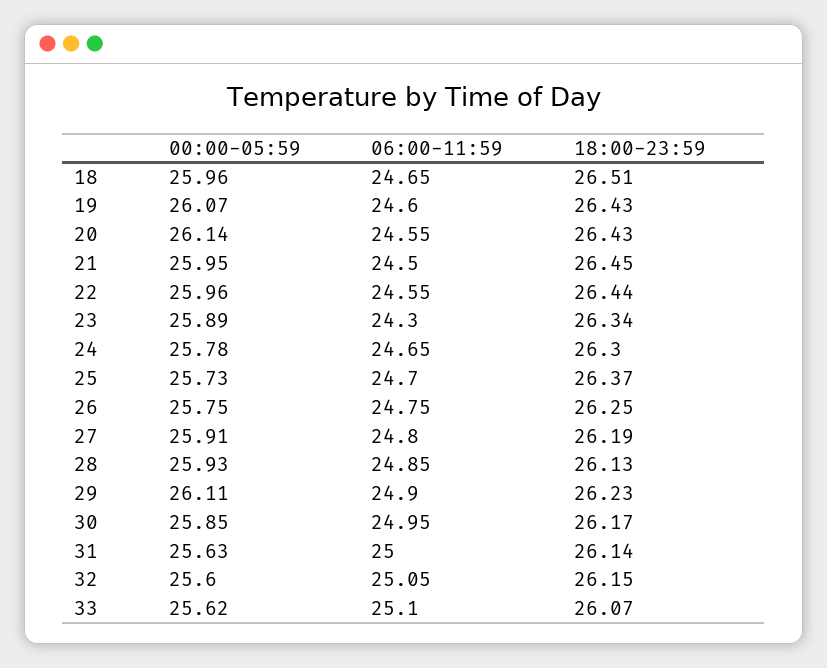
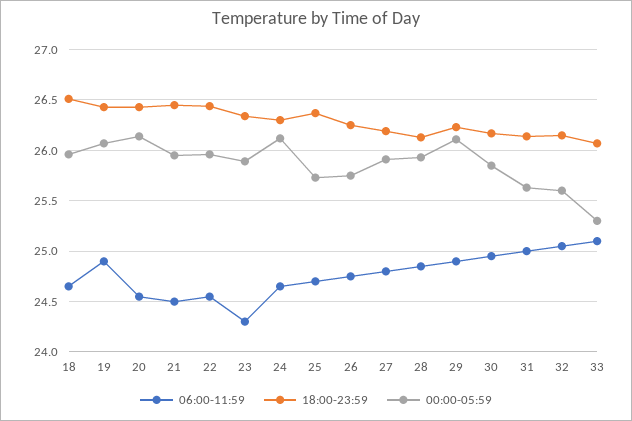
  {
    "00:00-05:59": {
      "18": 25.96,
      "19": 26.07,
      "20": 26.14,
      "21": 25.95,
      "22": 25.96,
      "23": 25.89,
-     "24": 25.78,
+     "24": 26.1,
      "25": 25.73,
      "26": 25.75,
      "27": 25.91,
      "28": 25.93,
      "29": 26.11,
      "30": 25.85,
      "31": 25.63,
      "32": 25.6,
-     "33": 25.62
+     "33": 25.3
    },
    "06:00-11:59": {
      "18": 24.65,
-     "19": 24.6,
+     "19": 24.9,
      "20": 24.55,
      "21": 24.5,
      "22": 24.55,
      "23": 24.3,
      "24": 24.65,
      "25": 24.7,
      "26": 24.75,
      "27": 24.8,
      "28": 24.85,
      "29": 24.9,
      "30": 24.95,
      "31": 25,
      "32": 25.05,
      "33": 25.1
    },
    "18:00-23:59": {
      "18": 26.51,
      "19": 26.43,
      "20": 26.43,
      "21": 26.45,
      "22": 26.44,
      "23": 26.34,
      "24": 26.3,
      "25": 26.37,
      "26": 26.25,
      "27": 26.19,
      "28": 26.13,
      "29": 26.23,
      "30": 26.17,
      "31": 26.14,
      "32": 26.15,
      "33": 26.07
    }
  }

